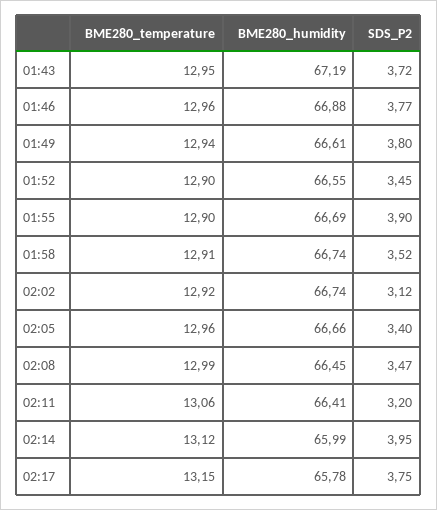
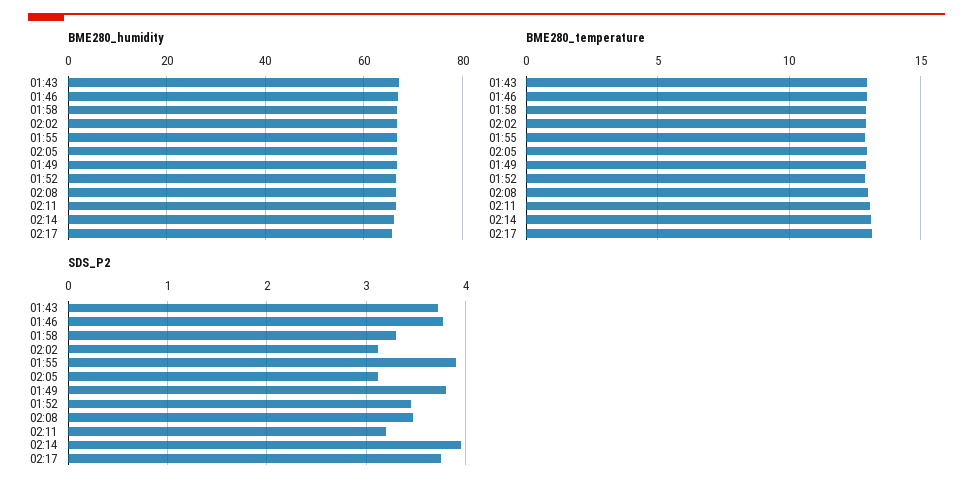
  {
    "BME280_temperature": {
      "01:43": 12.95,
      "01:46": 12.96,
      "01:49": 12.94,
      "01:52": 12.9,
      "01:55": 12.9,
      "01:58": 12.91,
      "02:02": 12.92,
      "02:05": 12.96,
      "02:08": 12.99,
      "02:11": 13.06,
      "02:14": 13.12,
      "02:17": 13.15
    },
    "BME280_humidity": {
      "01:43": 67.19,
      "01:46": 66.88,
      "01:49": 66.61,
      "01:52": 66.55,
      "01:55": 66.69,
      "01:58": 66.74,
      "02:02": 66.74,
      "02:05": 66.66,
      "02:08": 66.45,
      "02:11": 66.41,
      "02:14": 65.99,
      "02:17": 65.78
    },
    "SDS_P2": {
      "01:43": 3.72,
      "01:46": 3.77,
      "01:49": 3.8,
      "01:52": 3.45,
      "01:55": 3.9,
-     "01:58": 3.52,
+     "01:58": 3.3,
      "02:02": 3.12,
-     "02:05": 3.4,
+     "02:05": 3.1,
      "02:08": 3.47,
      "02:11": 3.2,
      "02:14": 3.95,
      "02:17": 3.75
    }
  }

